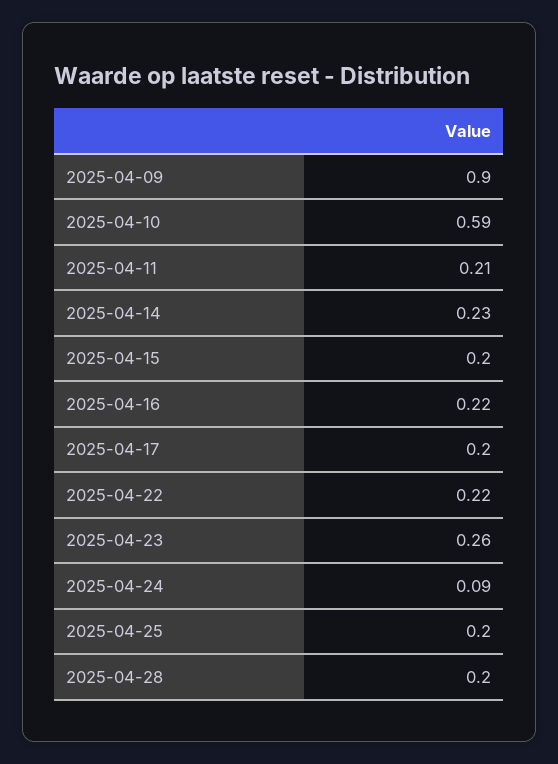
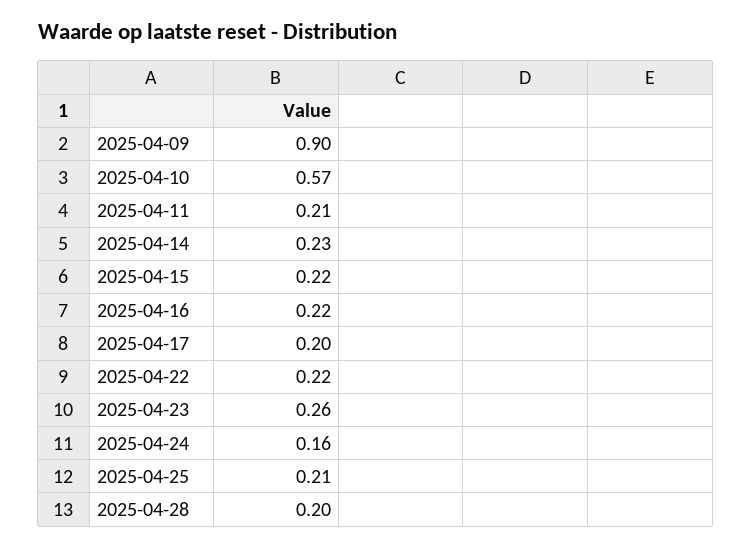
  {
    "2025-04-09": 0.9,
-   "2025-04-10": 0.59,
+   "2025-04-10": 0.57,
    "2025-04-11": 0.21,
    "2025-04-14": 0.23,
-   "2025-04-15": 0.2,
+   "2025-04-15": 0.22,
    "2025-04-16": 0.22,
    "2025-04-17": 0.2,
    "2025-04-22": 0.22,
    "2025-04-23": 0.26,
-   "2025-04-24": 0.09,
+   "2025-04-24": 0.16,
-   "2025-04-25": 0.2,
+   "2025-04-25": 0.21,
    "2025-04-28": 0.2
  }

